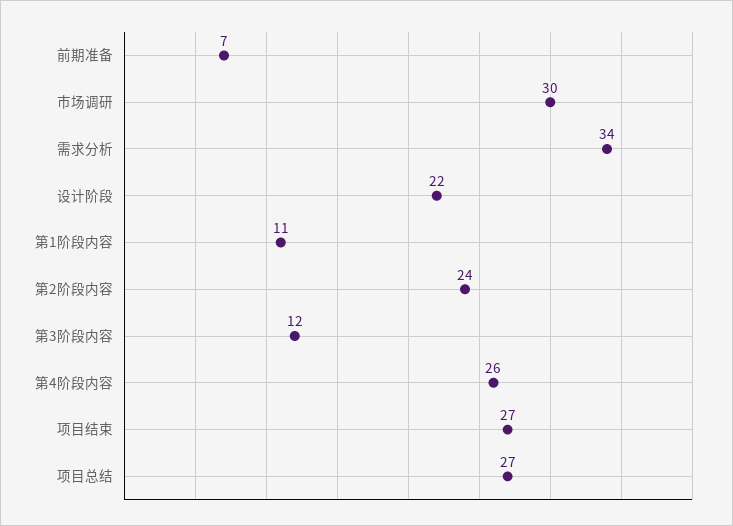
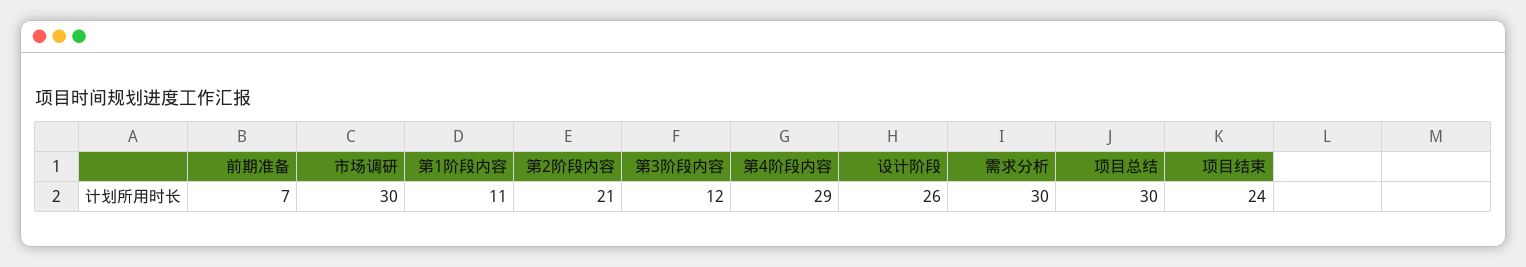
  {
    "前期准备": 7,
    "市场调研": 30,
-   "需求分析": 34,
+   "需求分析": 30,
-   "设计阶段": 22,
+   "设计阶段": 26,
    "第1阶段内容": 11,
-   "第2阶段内容": 24,
+   "第2阶段内容": 21,
    "第3阶段内容": 12,
-   "第4阶段内容": 26,
+   "第4阶段内容": 29,
-   "项目结束": 27,
+   "项目结束": 24,
-   "项目总结": 27
+   "项目总结": 30
  }

